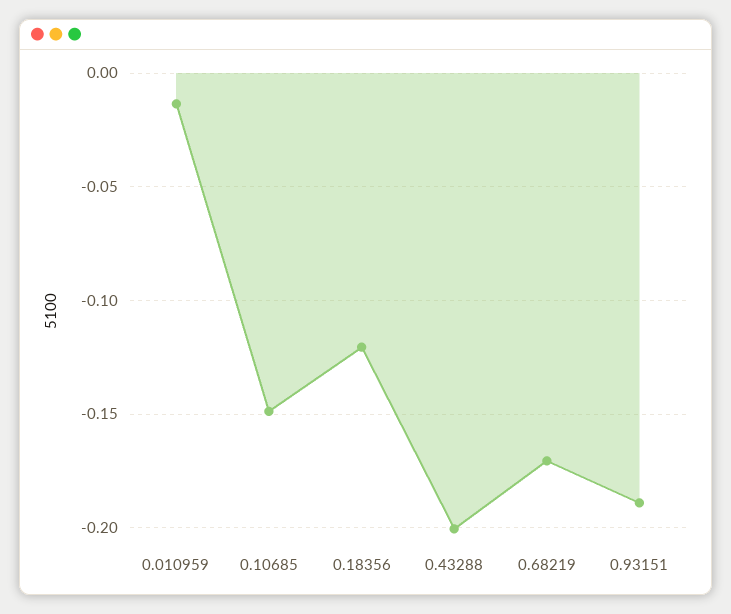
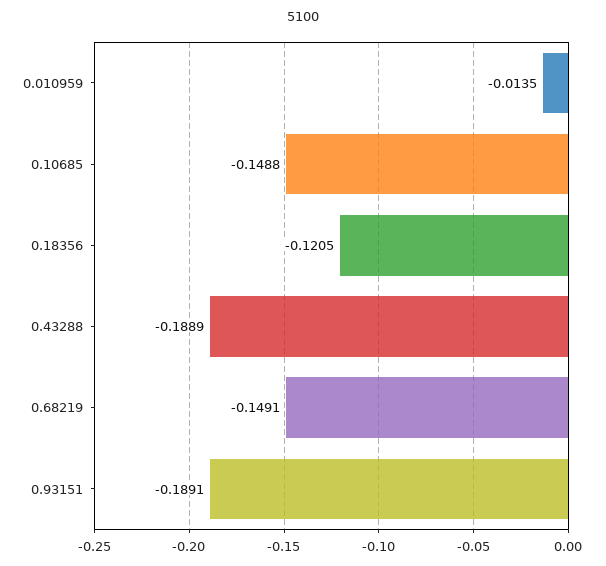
  {
    "0.010959": -0.0135,
    "0.10685": -0.1488,
    "0.18356": -0.1205,
-   "0.43288": -0.2,
+   "0.43288": -0.1889,
-   "0.68219": -0.17,
+   "0.68219": -0.1491,
    "0.93151": -0.1891
  }

